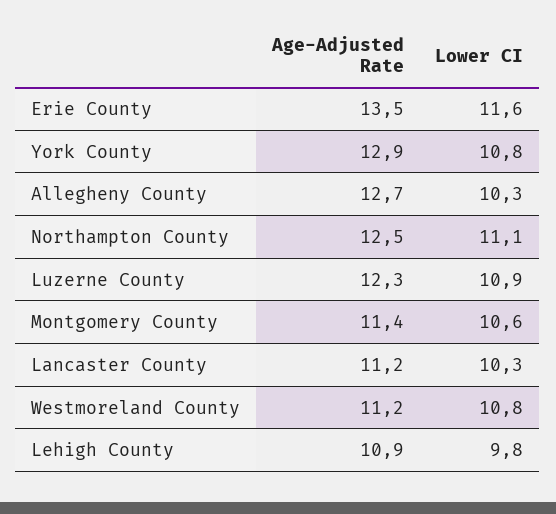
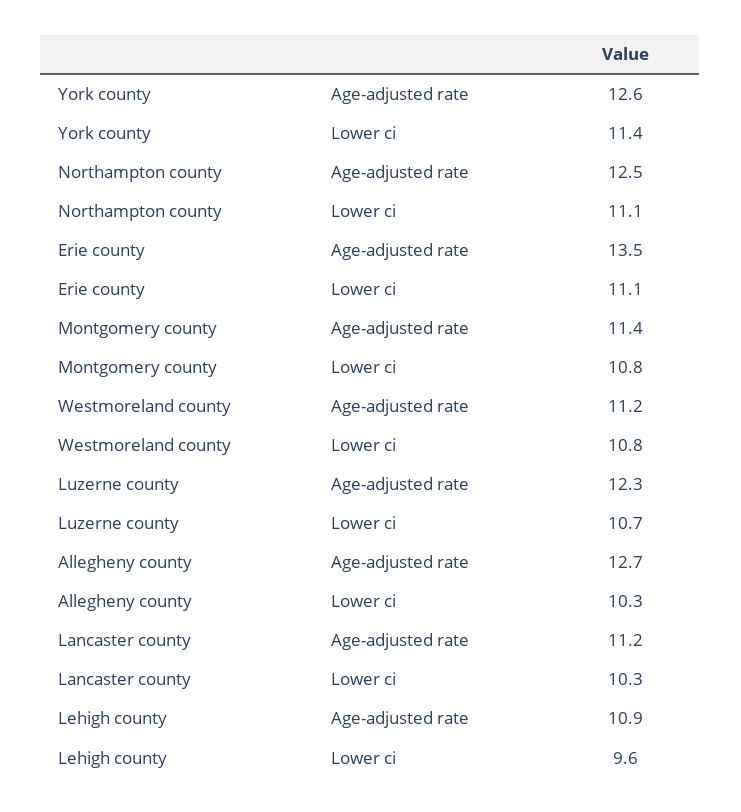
  {
    "Age-Adjusted Rate": {
      "Erie County": 13.5,
-     "York County": 12.9,
+     "York County": 12.6,
      "Allegheny County": 12.7,
      "Northampton County": 12.5,
      "Luzerne County": 12.3,
      "Montgomery County": 11.4,
      "Lancaster County": 11.2,
      "Westmoreland County": 11.2,
      "Lehigh County": 10.9
    },
    "Lower CI": {
-     "Erie County": 11.6,
+     "Erie County": 11.1,
-     "York County": 10.8,
+     "York County": 11.4,
      "Allegheny County": 10.3,
      "Northampton County": 11.1,
-     "Luzerne County": 10.9,
+     "Luzerne County": 10.7,
-     "Montgomery County": 10.6,
+     "Montgomery County": 10.8,
      "Lancaster County": 10.3,
      "Westmoreland County": 10.8,
-     "Lehigh County": 9.8
+     "Lehigh County": 9.6
    }
  }

